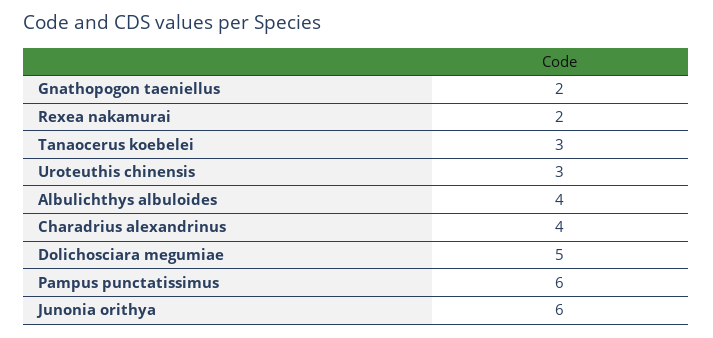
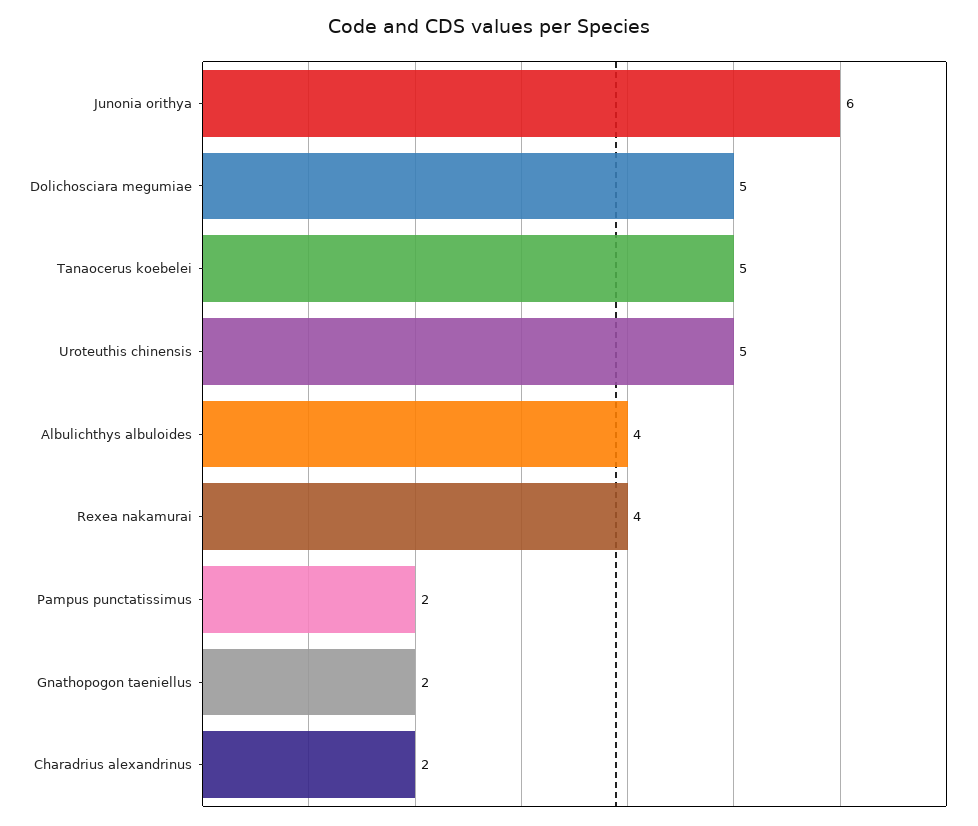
  {
    "Gnathopogon taeniellus": 2,
-   "Rexea nakamurai": 2,
+   "Rexea nakamurai": 4,
-   "Tanaocerus koebelei": 3,
+   "Tanaocerus koebelei": 5,
-   "Uroteuthis chinensis": 3,
+   "Uroteuthis chinensis": 5,
    "Albulichthys albuloides": 4,
-   "Charadrius alexandrinus": 4,
+   "Charadrius alexandrinus": 2,
    "Dolichosciara megumiae": 5,
-   "Pampus punctatissimus": 6,
+   "Pampus punctatissimus": 2,
    "Junonia orithya": 6
  }

